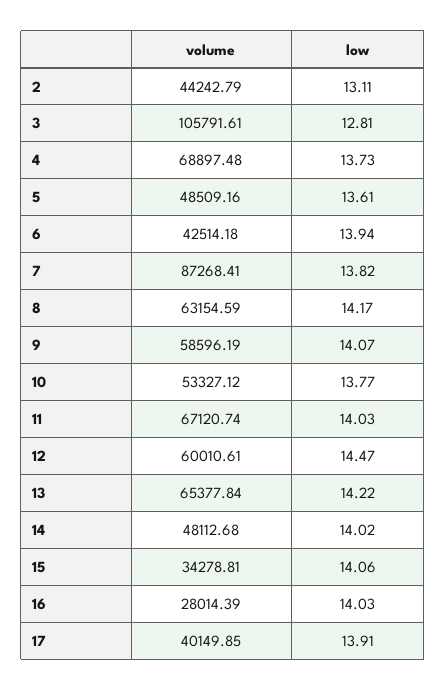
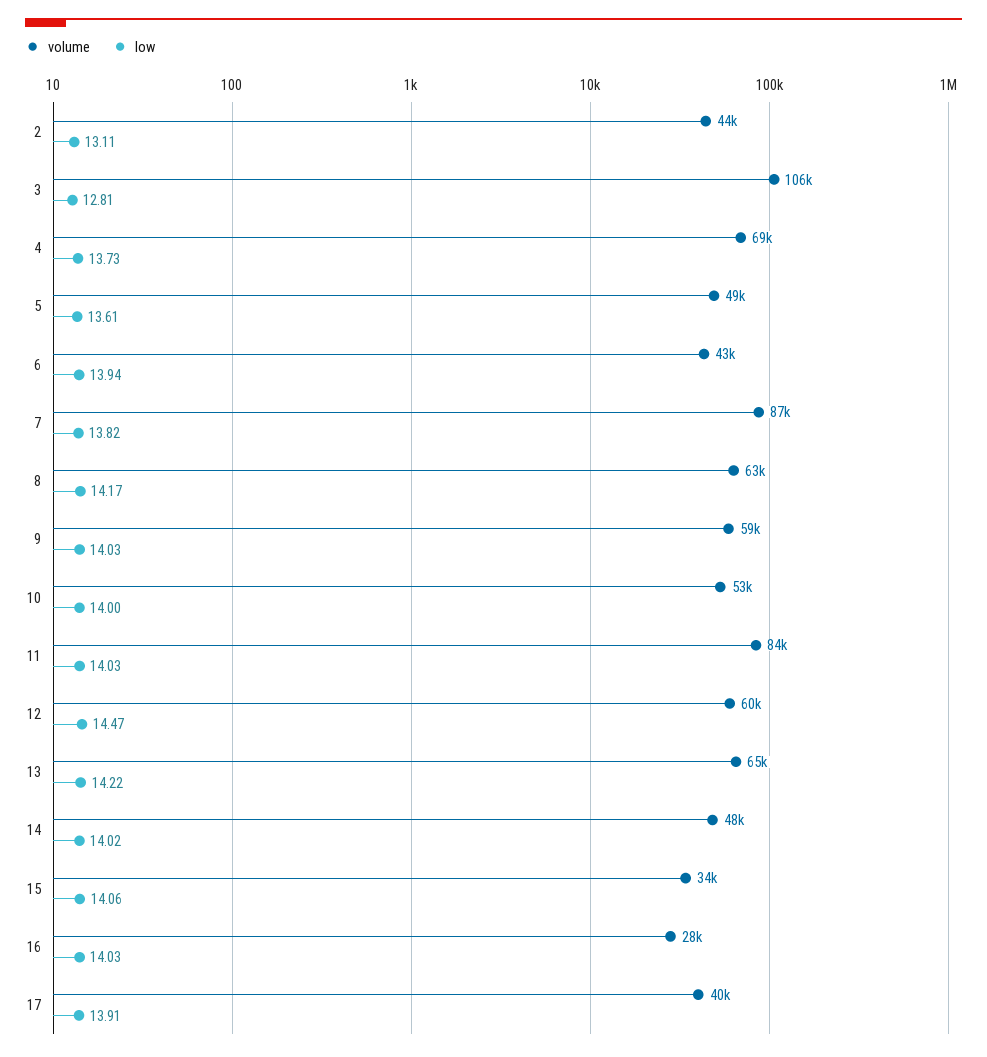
  {
    "volume": {
      "2": 44242.79,
      "3": 105791.61,
      "4": 68897.48,
      "5": 48509.16,
      "6": 42514.18,
      "7": 87268.41,
      "8": 63154.59,
      "9": 58596.19,
      "10": 53327.12,
-     "11": 67120.74,
+     "11": 84000,
      "12": 60010.61,
      "13": 65377.84,
      "14": 48112.68,
      "15": 34278.81,
      "16": 28014.39,
      "17": 40149.85
    },
    "low": {
      "2": 13.11,
      "3": 12.81,
      "4": 13.73,
      "5": 13.61,
      "6": 13.94,
      "7": 13.82,
      "8": 14.17,
-     "9": 14.07,
+     "9": 14.03,
-     "10": 13.77,
+     "10": 14,
      "11": 14.03,
      "12": 14.47,
      "13": 14.22,
      "14": 14.02,
      "15": 14.06,
      "16": 14.03,
      "17": 13.91
    }
  }

